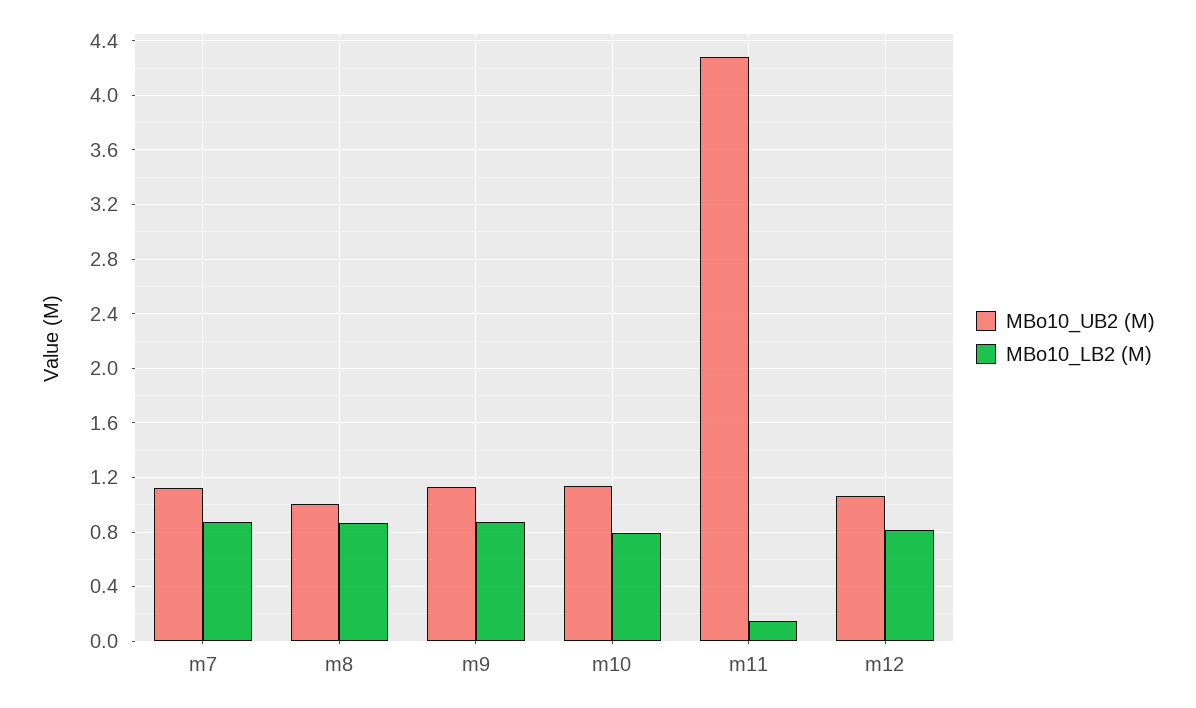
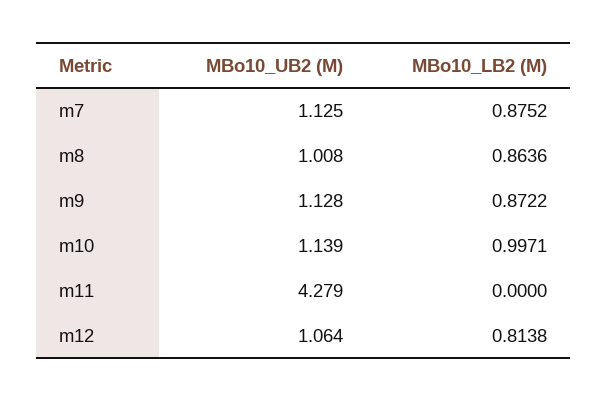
  {
    "MBo10_UB2 (M)": {
      "m7": 1.125,
      "m8": 1.008,
      "m9": 1.128,
      "m10": 1.139,
      "m11": 4.279,
      "m12": 1.064
    },
    "MBo10_LB2 (M)": {
      "m7": 0.8752,
      "m8": 0.8636,
      "m9": 0.8722,
-     "m10": 0.8,
+     "m10": 0.9971,
-     "m11": 0.15,
+     "m11": 0,
      "m12": 0.8138
    }
  }

